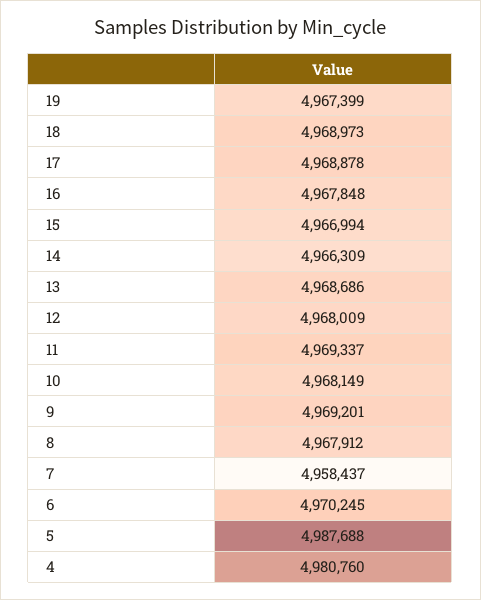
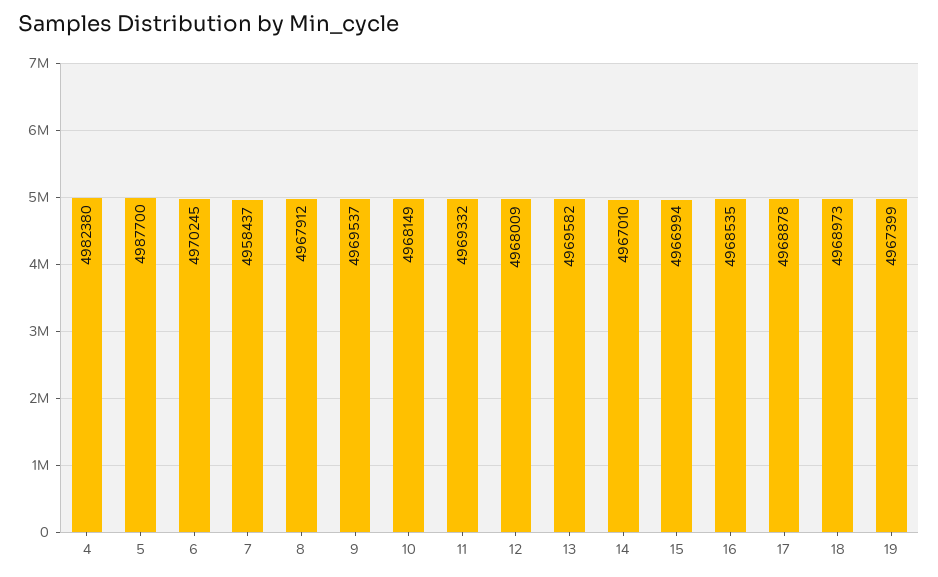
  {
    "19": 4967399,
    "18": 4968973,
    "17": 4968878,
-   "16": 4967848,
+   "16": 4968535,
    "15": 4966994,
-   "14": 4966309,
+   "14": 4967010,
-   "13": 4968686,
+   "13": 4969582,
    "12": 4968009,
-   "11": 4969337,
+   "11": 4969332,
    "10": 4968149,
-   "9": 4969201,
+   "9": 4969537,
    "8": 4967912,
    "7": 4958437,
    "6": 4970245,
-   "5": 4987688,
+   "5": 4987700,
-   "4": 4980760
+   "4": 4982380
  }

